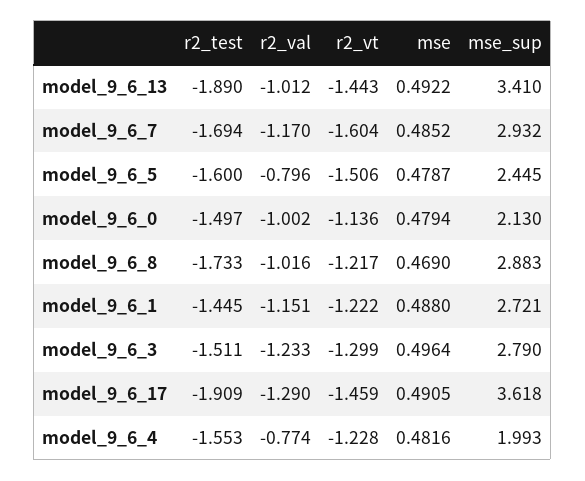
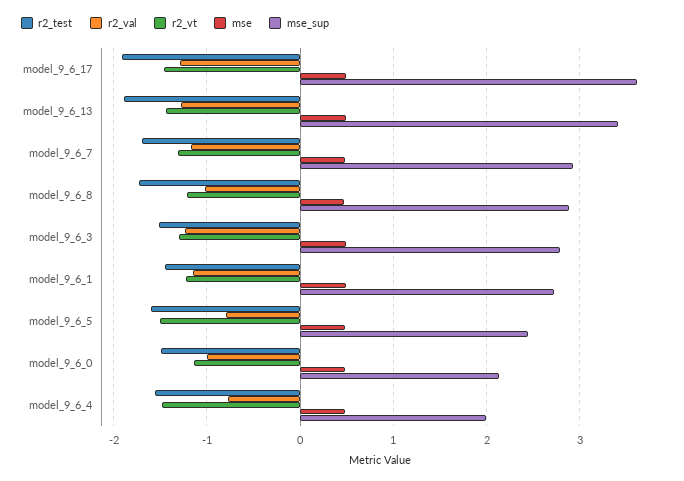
  {
    "r2_test": {
      "model_9_6_13": -1.89,
      "model_9_6_7": -1.694,
      "model_9_6_5": -1.6,
      "model_9_6_0": -1.497,
      "model_9_6_8": -1.733,
      "model_9_6_1": -1.445,
      "model_9_6_3": -1.511,
      "model_9_6_17": -1.909,
      "model_9_6_4": -1.553
    },
    "r2_val": {
-     "model_9_6_13": -1.012,
+     "model_9_6_13": -1.3,
      "model_9_6_7": -1.17,
      "model_9_6_5": -0.796,
      "model_9_6_0": -1.002,
      "model_9_6_8": -1.016,
      "model_9_6_1": -1.151,
      "model_9_6_3": -1.233,
      "model_9_6_17": -1.29,
      "model_9_6_4": -0.774
    },
    "r2_vt": {
      "model_9_6_13": -1.443,
-     "model_9_6_7": -1.604,
+     "model_9_6_7": -1.3,
      "model_9_6_5": -1.506,
      "model_9_6_0": -1.136,
      "model_9_6_8": -1.217,
      "model_9_6_1": -1.222,
      "model_9_6_3": -1.299,
      "model_9_6_17": -1.459,
-     "model_9_6_4": -1.228
+     "model_9_6_4": -1.5
    },
    "mse": {
      "model_9_6_13": 0.4922,
      "model_9_6_7": 0.4852,
      "model_9_6_5": 0.4787,
      "model_9_6_0": 0.4794,
      "model_9_6_8": 0.469,
      "model_9_6_1": 0.488,
      "model_9_6_3": 0.4964,
      "model_9_6_17": 0.4905,
      "model_9_6_4": 0.4816
    },
    "mse_sup": {
      "model_9_6_13": 3.41,
      "model_9_6_7": 2.932,
      "model_9_6_5": 2.445,
      "model_9_6_0": 2.13,
      "model_9_6_8": 2.883,
      "model_9_6_1": 2.721,
      "model_9_6_3": 2.79,
      "model_9_6_17": 3.618,
      "model_9_6_4": 1.993
    }
  }

